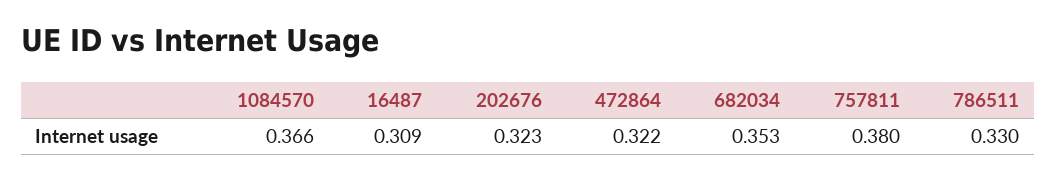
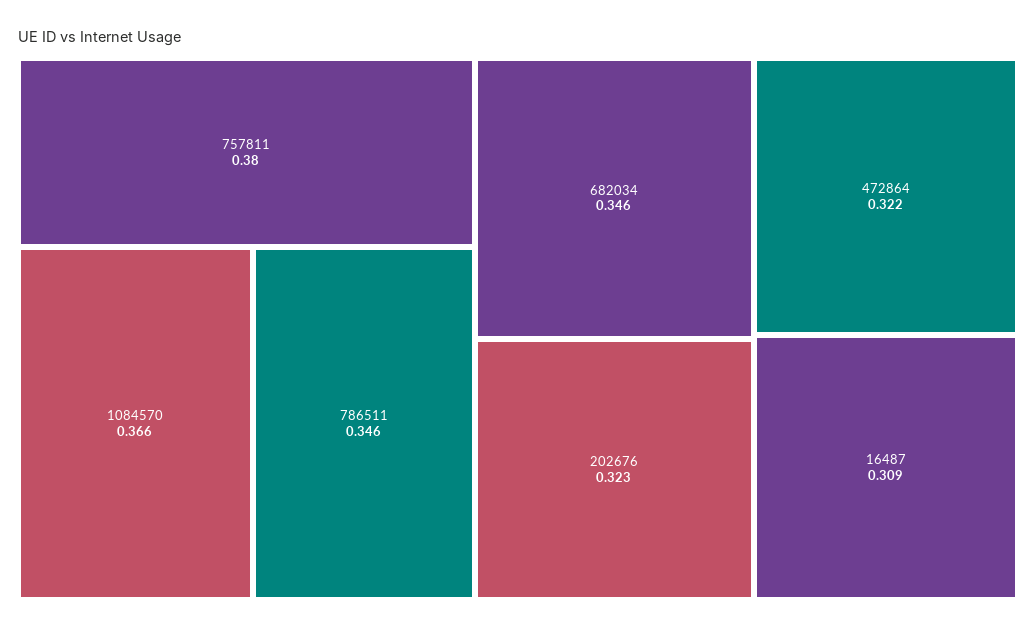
  {
    "1084570": 0.366,
    "16487": 0.309,
    "202676": 0.323,
    "472864": 0.322,
-   "682034": 0.353,
+   "682034": 0.346,
    "757811": 0.38,
-   "786511": 0.33
+   "786511": 0.346
  }

